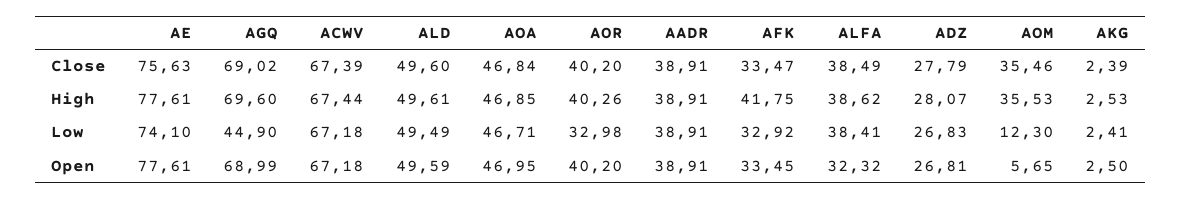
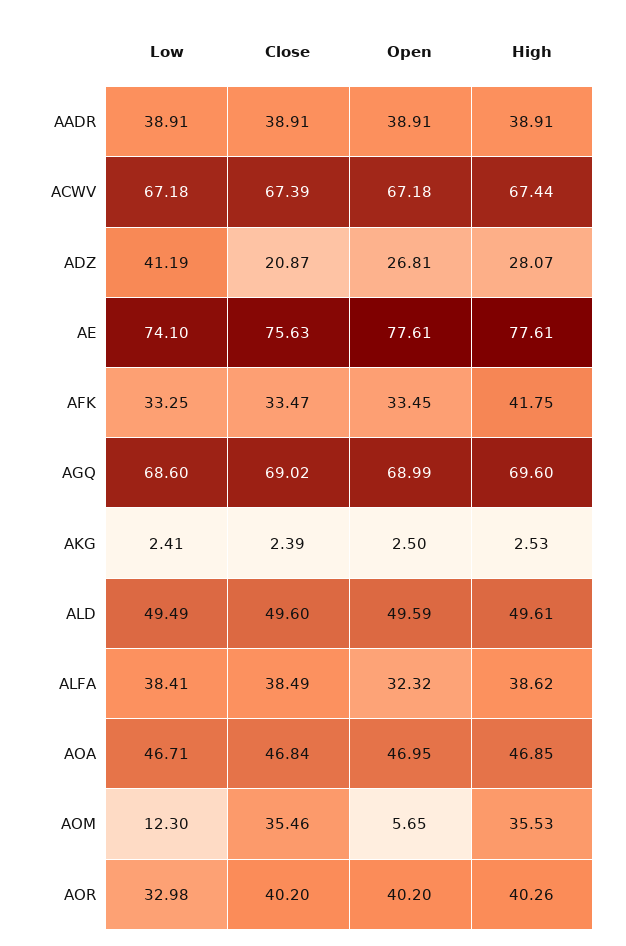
  {
    "AE": {
      "Close": 75.63,
      "High": 77.61,
      "Low": 74.1,
      "Open": 77.61
    },
    "AGQ": {
      "Close": 69.02,
      "High": 69.6,
-     "Low": 44.9,
+     "Low": 68.6,
      "Open": 68.99
    },
    "ACWV": {
      "Close": 67.39,
      "High": 67.44,
      "Low": 67.18,
      "Open": 67.18
    },
    "ALD": {
      "Close": 49.6,
      "High": 49.61,
      "Low": 49.49,
      "Open": 49.59
    },
    "AOA": {
      "Close": 46.84,
      "High": 46.85,
      "Low": 46.71,
      "Open": 46.95
    },
    "AOR": {
      "Close": 40.2,
      "High": 40.26,
      "Low": 32.98,
      "Open": 40.2
    },
    "AADR": {
      "Close": 38.91,
      "High": 38.91,
      "Low": 38.91,
      "Open": 38.91
    },
    "AFK": {
      "Close": 33.47,
      "High": 41.75,
-     "Low": 32.92,
+     "Low": 33.25,
      "Open": 33.45
    },
    "ALFA": {
      "Close": 38.49,
      "High": 38.62,
      "Low": 38.41,
      "Open": 32.32
    },
    "ADZ": {
-     "Close": 27.79,
+     "Close": 20.87,
      "High": 28.07,
-     "Low": 26.83,
+     "Low": 41.19,
      "Open": 26.81
    },
    "AOM": {
      "Close": 35.46,
      "High": 35.53,
      "Low": 12.3,
      "Open": 5.65
    },
    "AKG": {
      "Close": 2.39,
      "High": 2.53,
      "Low": 2.41,
      "Open": 2.5
    }
  }

